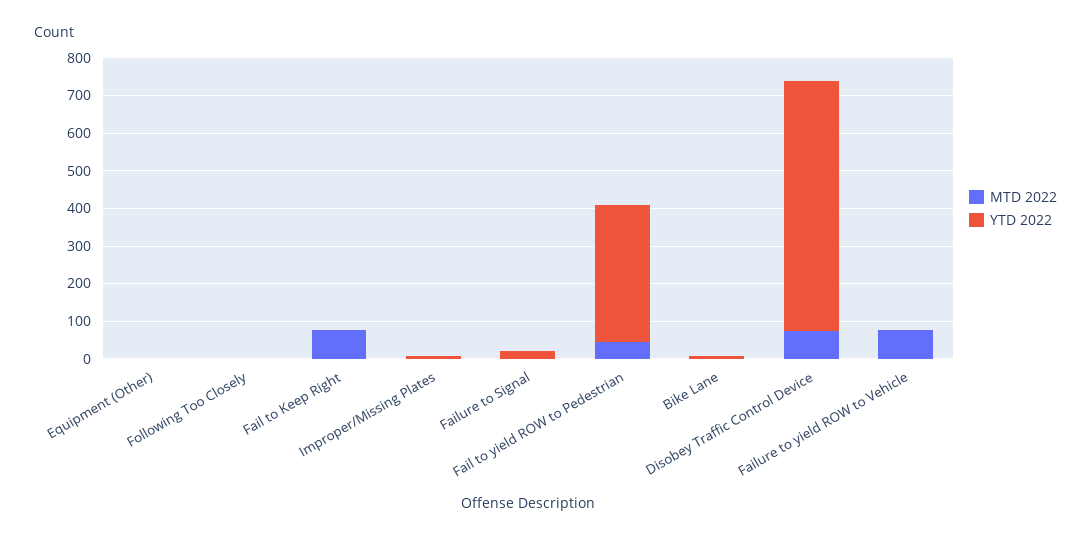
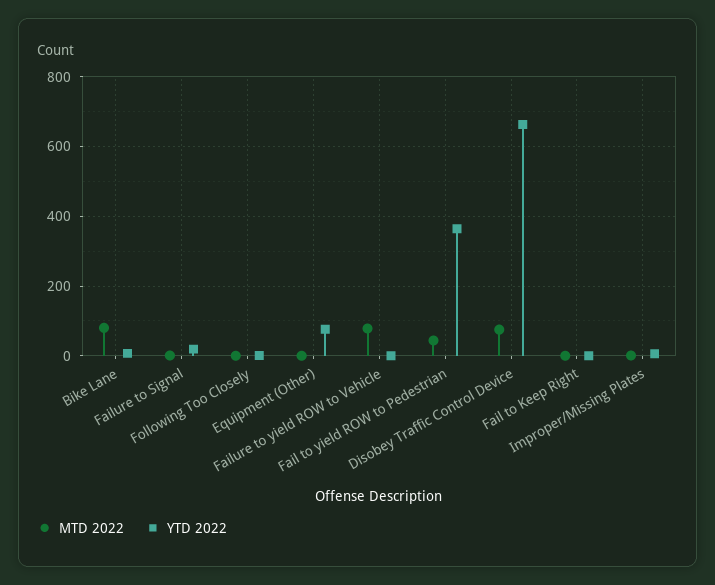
  {
    "MTD 2022": {
      "Equipment (Other)": 0,
      "Following Too Closely": 0,
-     "Fail to Keep Right": 75,
+     "Fail to Keep Right": 0,
      "Improper/Missing Plates": 0,
      "Failure to Signal": 0,
      "Fail to yield ROW to Pedestrian": 40,
-     "Bike Lane": 0,
+     "Bike Lane": 80,
      "Disobey Traffic Control Device": 80,
      "Failure to yield ROW to Vehicle": 80
    },
    "YTD 2022": {
-     "Equipment (Other)": 0,
+     "Equipment (Other)": 80,
      "Following Too Closely": 0,
      "Fail to Keep Right": 0,
      "Improper/Missing Plates": 0,
      "Failure to Signal": 20,
      "Fail to yield ROW to Pedestrian": 360,
      "Bike Lane": 0,
      "Disobey Traffic Control Device": 660,
      "Failure to yield ROW to Vehicle": 0
    }
  }

